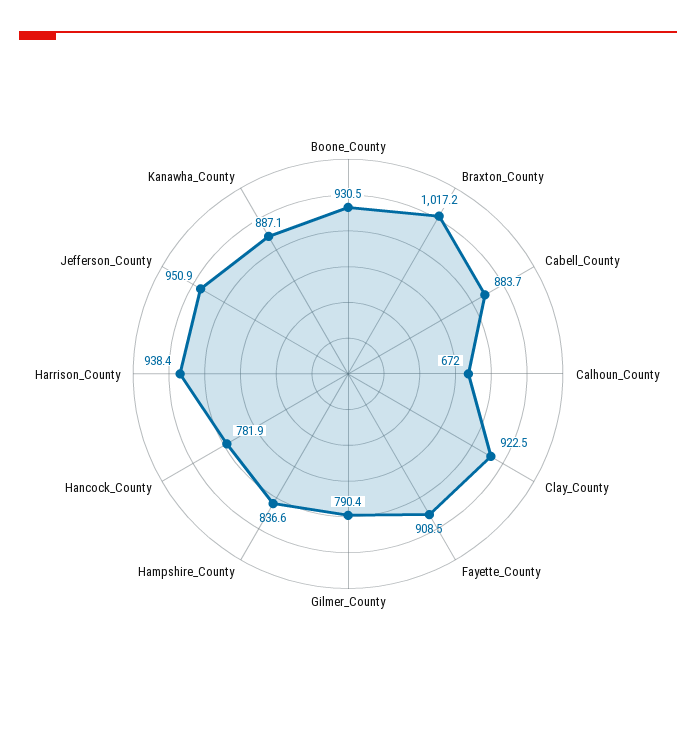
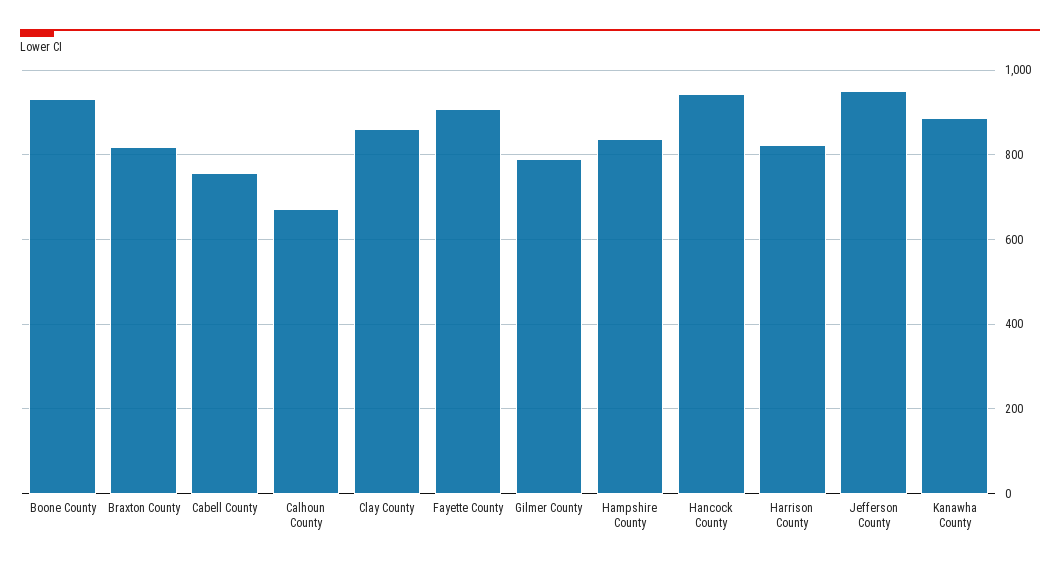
  {
    "Boone_County": 930.5,
-   "Braxton_County": 1017.2,
+   "Braxton_County": 820,
-   "Cabell_County": 883.7,
+   "Cabell_County": 760,
    "Calhoun_County": 672,
-   "Clay_County": 922.5,
+   "Clay_County": 860,
    "Fayette_County": 908.5,
    "Gilmer_County": 790.4,
    "Hampshire_County": 836.6,
-   "Hancock_County": 781.9,
+   "Hancock_County": 940,
-   "Harrison_County": 938.4,
+   "Harrison_County": 820,
    "Jefferson_County": 950.9,
    "Kanawha_County": 887.1
  }

